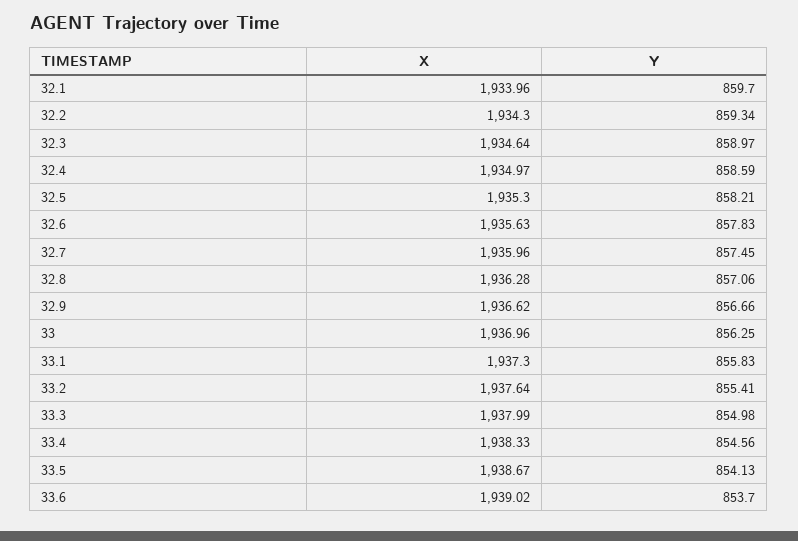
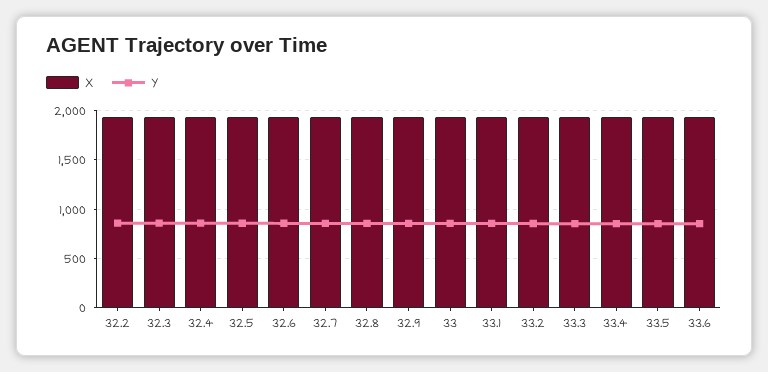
  {
    "X": {
-     "32.1": 1933.96,
      "32.2": 1934.3,
      "32.3": 1934.64,
      "32.4": 1934.97,
      "32.5": 1935.3,
      "32.6": 1935.63,
      "32.7": 1935.96,
      "32.8": 1936.28,
      "32.9": 1936.62,
      "33": 1936.96,
      "33.1": 1937.3,
      "33.2": 1937.64,
      "33.3": 1937.99,
      "33.4": 1938.33,
      "33.5": 1938.67,
      "33.6": 1939.02
    },
    "Y": {
-     "32.1": 859.7,
      "32.2": 859.34,
      "32.3": 858.97,
      "32.4": 858.59,
      "32.5": 858.21,
      "32.6": 857.83,
      "32.7": 857.45,
      "32.8": 857.06,
      "32.9": 856.66,
      "33": 856.25,
      "33.1": 855.83,
      "33.2": 855.41,
      "33.3": 854.98,
      "33.4": 854.56,
      "33.5": 854.13,
      "33.6": 853.7
    }
  }

